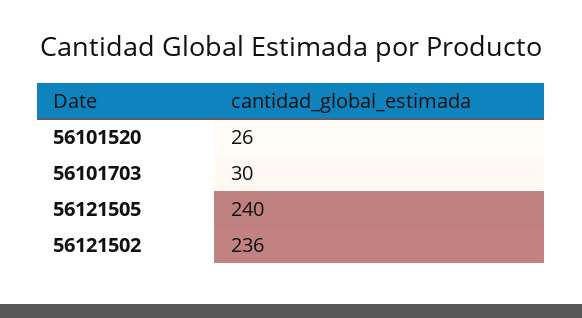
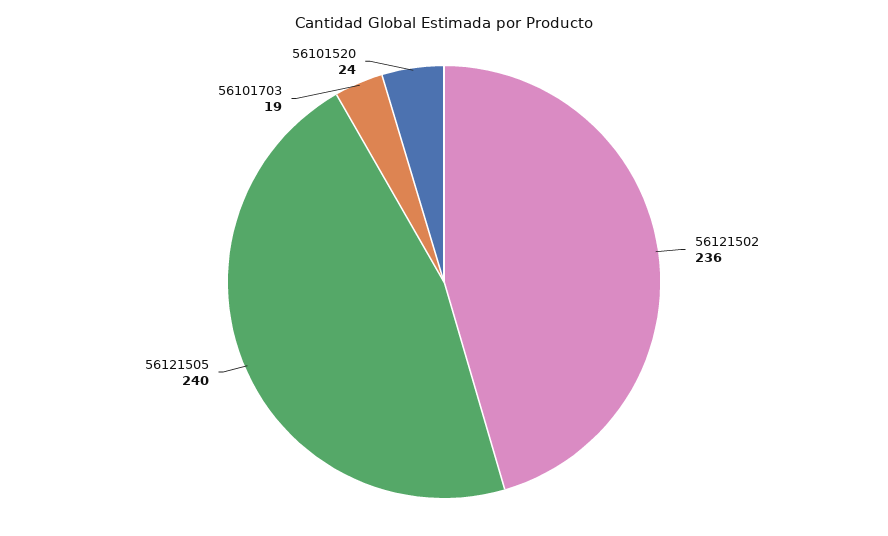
  {
-   "56101520": 26,
+   "56101520": 24,
-   "56101703": 30,
+   "56101703": 19,
    "56121505": 240,
    "56121502": 236
  }

